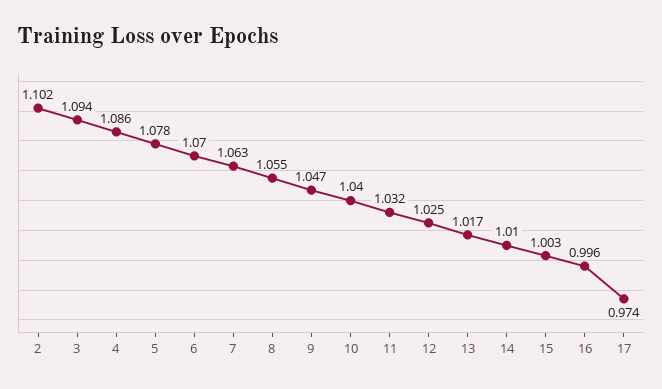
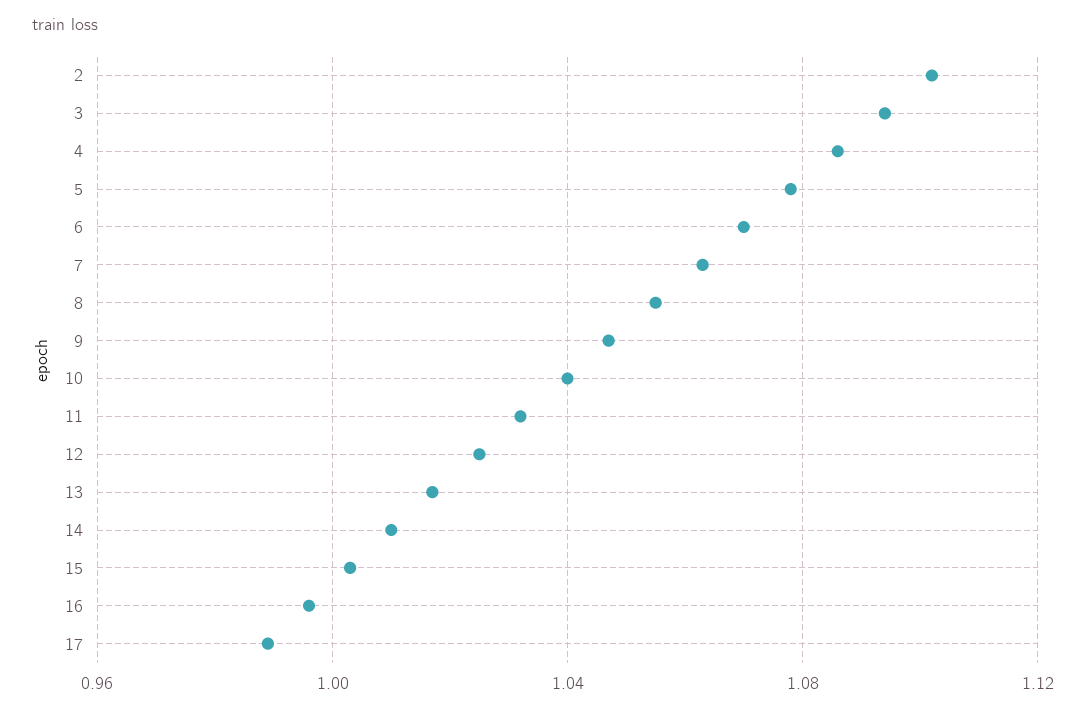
  {
    "2": 1.102,
    "3": 1.094,
    "4": 1.086,
    "5": 1.078,
    "6": 1.07,
    "7": 1.063,
    "8": 1.055,
    "9": 1.047,
    "10": 1.04,
    "11": 1.032,
    "12": 1.025,
    "13": 1.017,
    "14": 1.01,
    "15": 1.003,
    "16": 0.996,
-   "17": 0.974
+   "17": 0.99
  }

